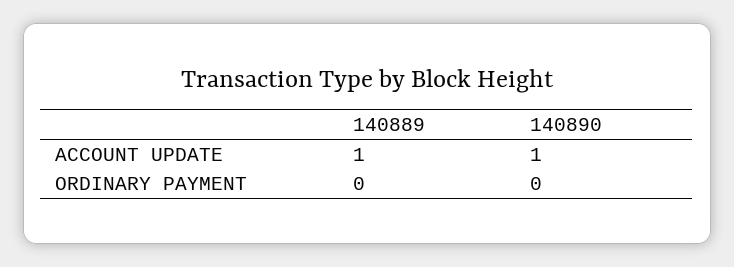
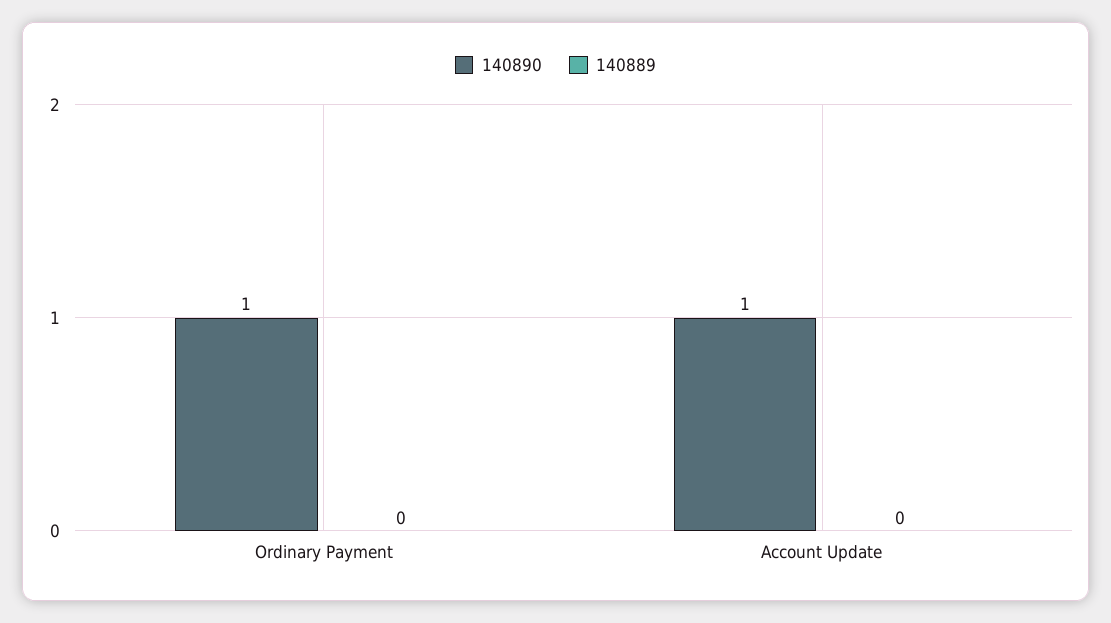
  {
    "140889": {
-     "ACCOUNT UPDATE": 1,
+     "ACCOUNT UPDATE": 0,
      "ORDINARY PAYMENT": 0
    },
    "140890": {
      "ACCOUNT UPDATE": 1,
-     "ORDINARY PAYMENT": 0
+     "ORDINARY PAYMENT": 1
    }
  }

